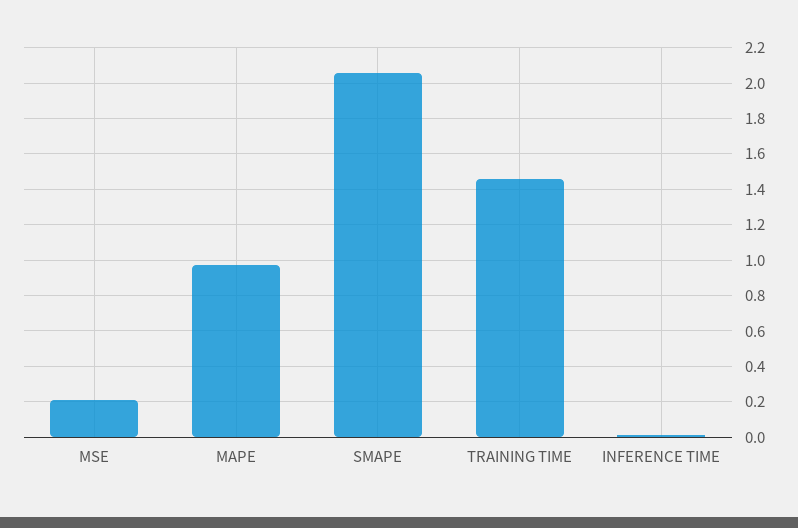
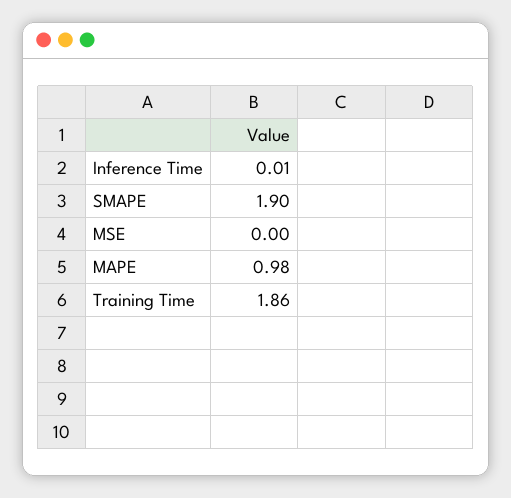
  {
-   "MSE": 0.2,
+   "MSE": 0,
    "MAPE": 0.98,
-   "SMAPE": 2.05,
+   "SMAPE": 1.9,
-   "TRAINING TIME": 1.45,
+   "TRAINING TIME": 1.86,
    "INFERENCE TIME": 0.01
  }

